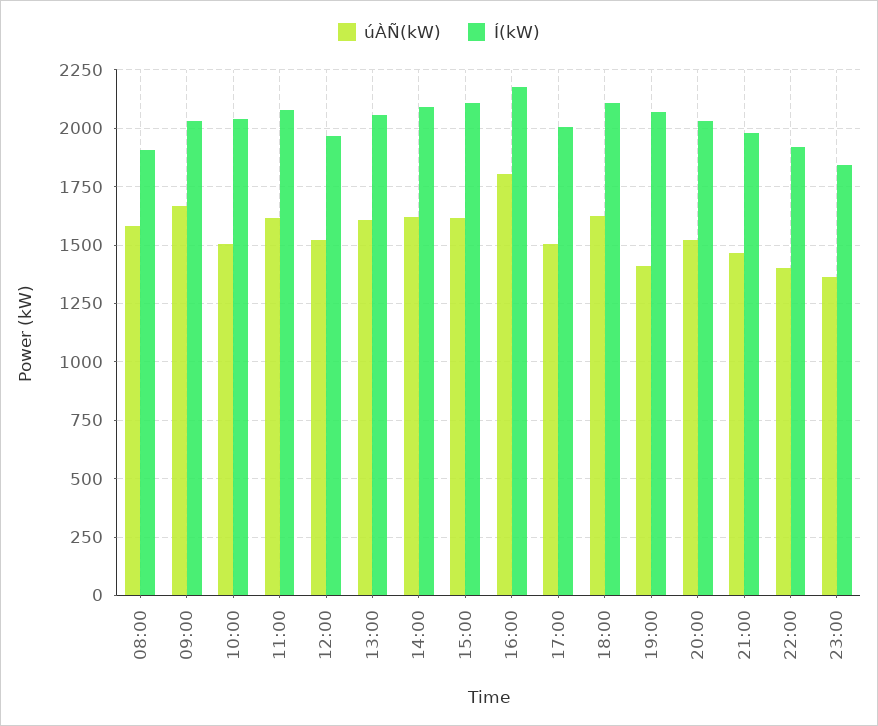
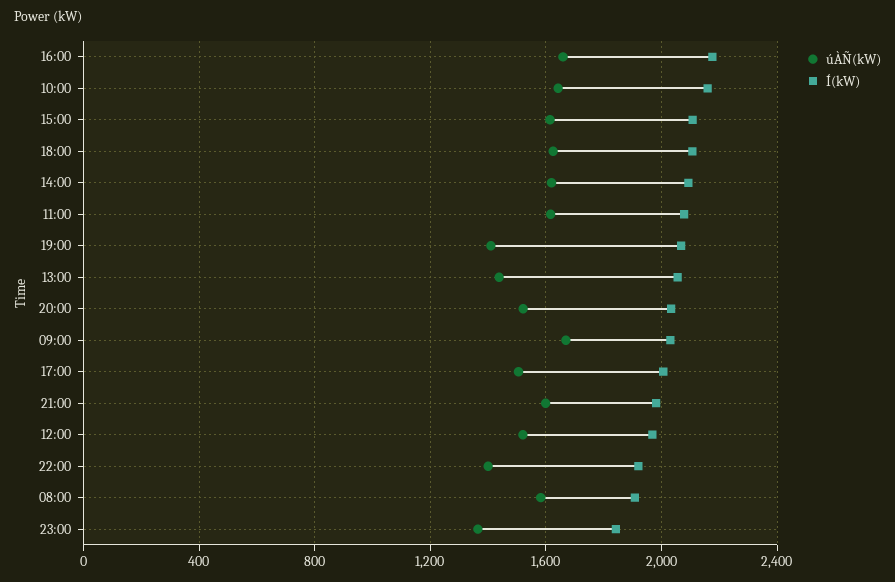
  {
    "úÀÑ(kW)": {
      "08:00": 1600,
      "09:00": 1650,
-     "10:00": 1500,
+     "10:00": 1650,
      "11:00": 1600,
      "12:00": 1500,
-     "13:00": 1600,
+     "13:00": 1450,
      "14:00": 1600,
      "15:00": 1600,
-     "16:00": 1800,
+     "16:00": 1650,
      "17:00": 1500,
      "18:00": 1650,
      "19:00": 1400,
      "20:00": 1500,
-     "21:00": 1450,
+     "21:00": 1600,
      "22:00": 1400,
      "23:00": 1350
    },
    "Í(kW)": {
      "08:00": 1900,
      "09:00": 2050,
-     "10:00": 2050,
+     "10:00": 2150,
      "11:00": 2100,
      "12:00": 1950,
      "13:00": 2050,
      "14:00": 2100,
      "15:00": 2100,
      "16:00": 2200,
      "17:00": 2000,
      "18:00": 2100,
      "19:00": 2050,
      "20:00": 2050,
      "21:00": 2000,
      "22:00": 1900,
      "23:00": 1850
    }
  }

